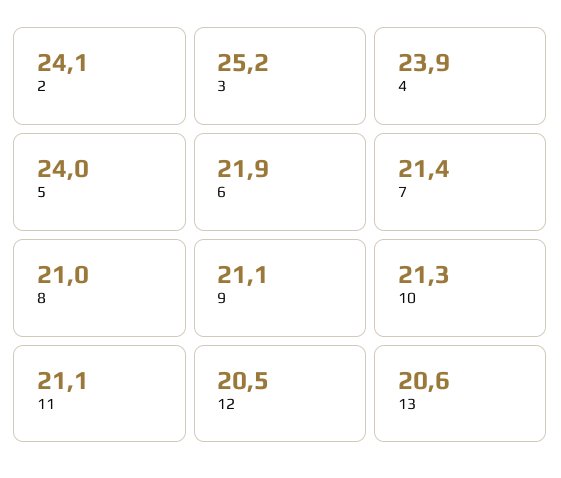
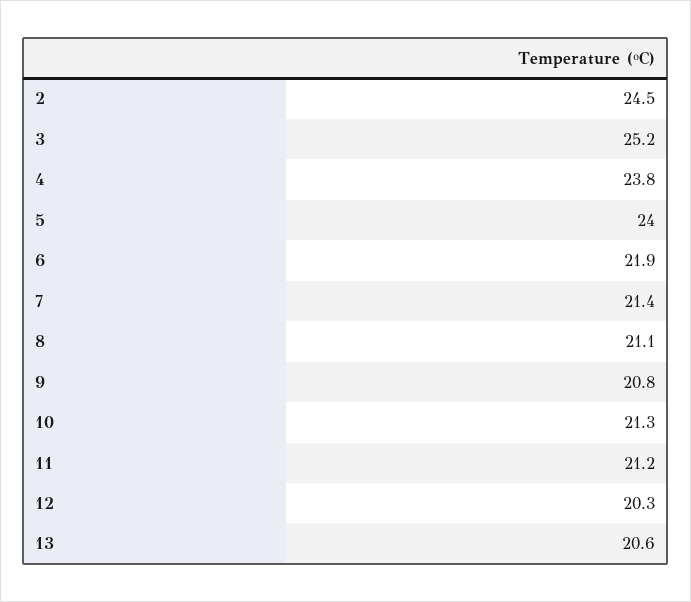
  {
-   "2": 24.1,
+   "2": 24.5,
    "3": 25.2,
-   "4": 23.9,
+   "4": 23.8,
    "5": 24,
    "6": 21.9,
    "7": 21.4,
-   "8": 21,
+   "8": 21.1,
-   "9": 21.1,
+   "9": 20.8,
    "10": 21.3,
-   "11": 21.1,
+   "11": 21.2,
-   "12": 20.5,
+   "12": 20.3,
    "13": 20.6
  }

